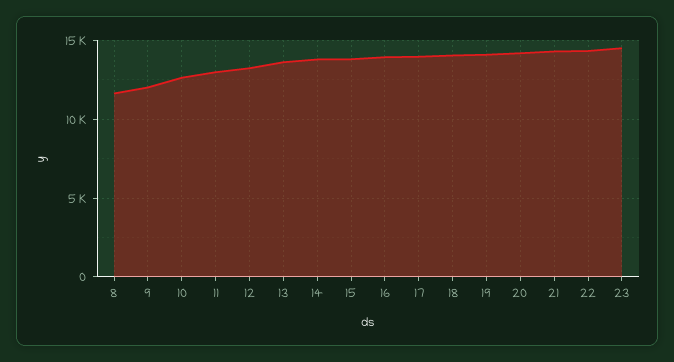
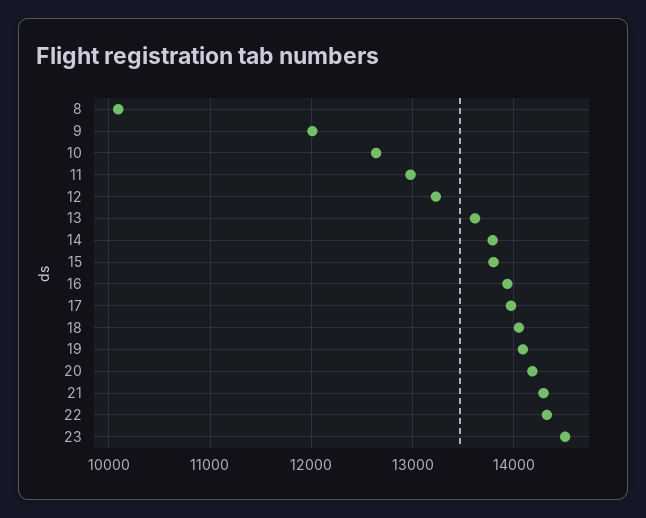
  {
-   "8": 11500,
+   "8": 10100,
    "9": 12000,
    "10": 12600,
    "11": 13000,
    "12": 13200,
    "13": 13600,
    "14": 13800,
    "15": 13800,
    "16": 13900,
    "17": 14000,
    "18": 14000,
    "19": 14100,
    "20": 14200,
    "21": 14300,
    "22": 14300,
    "23": 14500
  }

